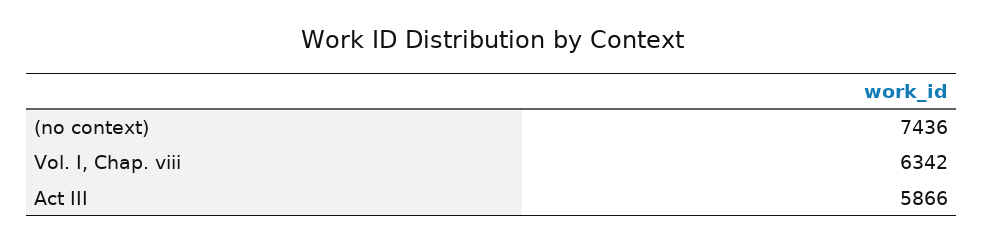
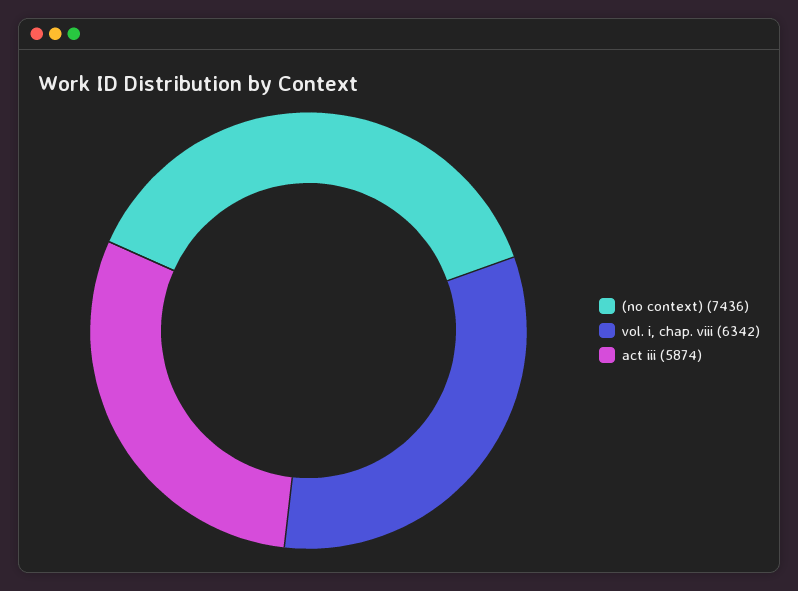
  {
    "(no context)": 7436,
    "Vol. I, Chap. viii": 6342,
-   "Act III": 5866
+   "Act III": 5874
  }

